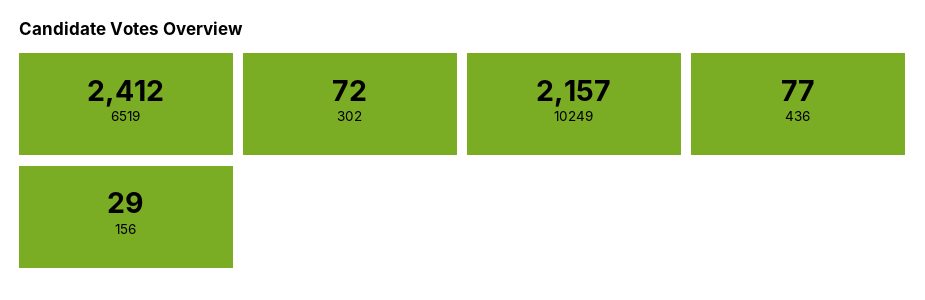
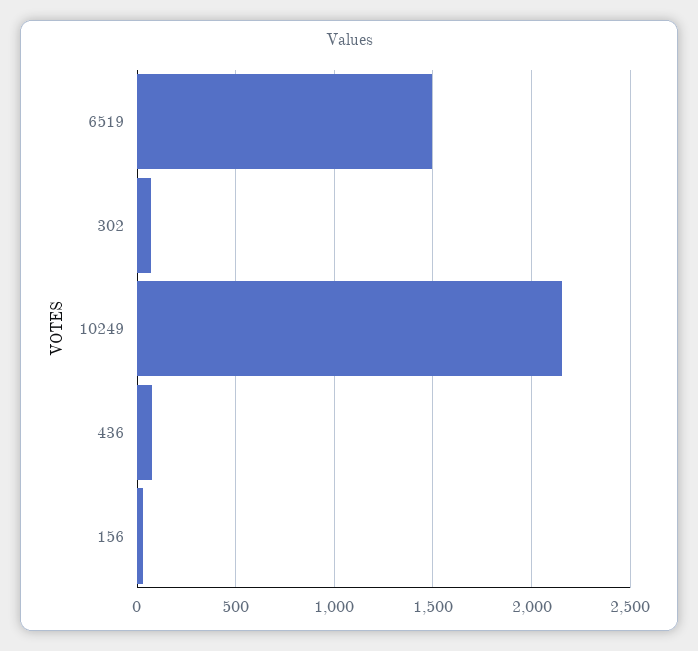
  {
-   "6519": 2412,
+   "6519": 1500,
    "302": 72,
    "10249": 2157,
    "436": 77,
    "156": 29
  }

